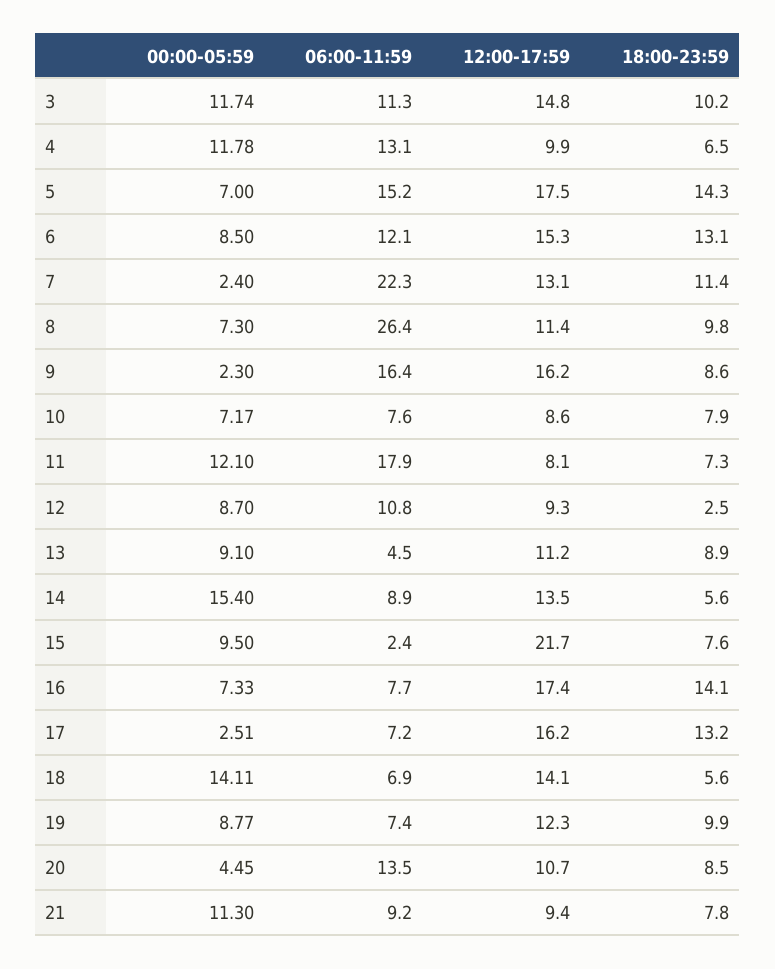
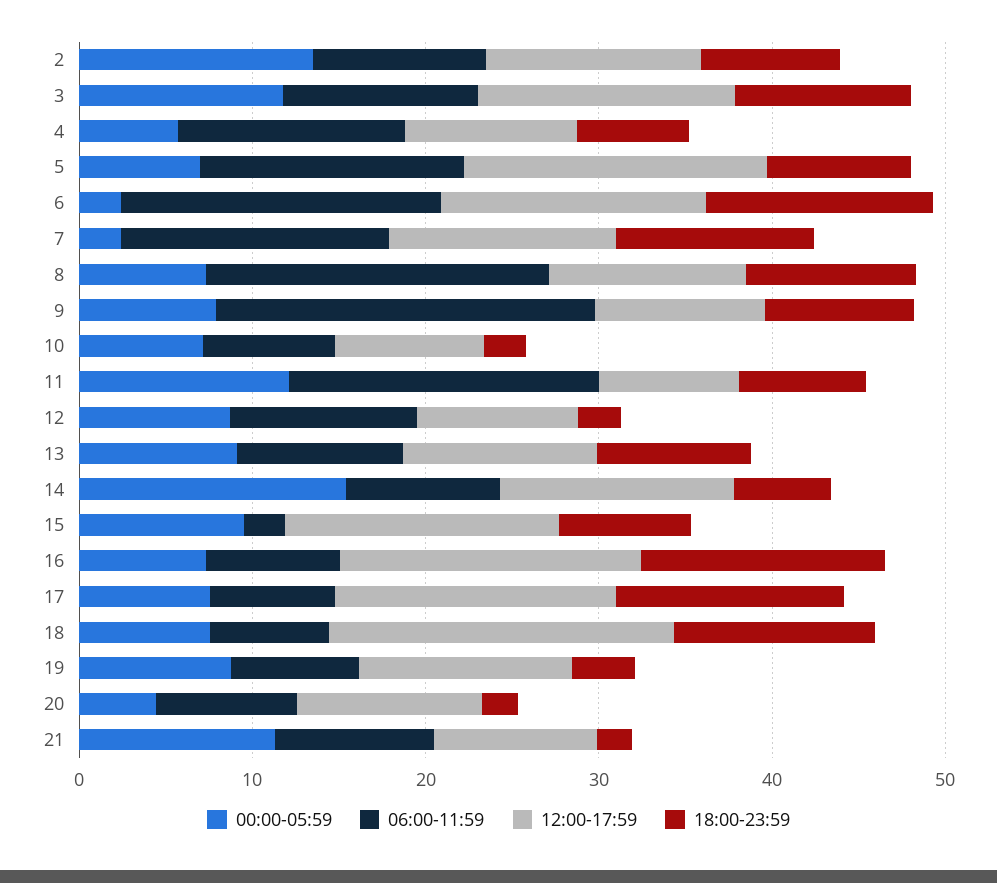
  {
    "00:00-05:59": {
      "3": 11.74,
-     "4": 11.78,
+     "4": 6,
      "5": 7,
-     "6": 8.5,
+     "6": 2,
      "7": 2.4,
      "8": 7.3,
-     "9": 2.3,
+     "9": 8,
      "10": 7.17,
      "11": 12.1,
      "12": 8.7,
      "13": 9.1,
      "14": 15.4,
      "15": 9.5,
      "16": 7.33,
-     "17": 2.51,
+     "17": 8,
-     "18": 14.11,
+     "18": 8,
      "19": 8.77,
      "20": 4.45,
-     "21": 11.3
+     "21": 11.3,
+     "2": 14
    },
    "06:00-11:59": {
      "3": 11.3,
      "4": 13.1,
      "5": 15.2,
-     "6": 12.1,
+     "6": 18,
-     "7": 22.3,
+     "7": 16,
-     "8": 26.4,
+     "8": 20,
-     "9": 16.4,
+     "9": 22,
      "10": 7.6,
      "11": 17.9,
      "12": 10.8,
-     "13": 4.5,
+     "13": 10,
      "14": 8.9,
      "15": 2.4,
      "16": 7.7,
      "17": 7.2,
      "18": 6.9,
      "19": 7.4,
-     "20": 13.5,
+     "20": 8,
-     "21": 9.2
+     "21": 9.2,
+     "2": 10
    },
    "12:00-17:59": {
      "3": 14.8,
      "4": 9.9,
      "5": 17.5,
      "6": 15.3,
      "7": 13.1,
      "8": 11.4,
-     "9": 16.2,
+     "9": 10,
      "10": 8.6,
      "11": 8.1,
      "12": 9.3,
      "13": 11.2,
      "14": 13.5,
-     "15": 21.7,
+     "15": 16,
      "16": 17.4,
      "17": 16.2,
-     "18": 14.1,
+     "18": 20,
      "19": 12.3,
      "20": 10.7,
-     "21": 9.4
+     "21": 9.4,
+     "2": 12
    },
    "18:00-23:59": {
      "3": 10.2,
      "4": 6.5,
-     "5": 14.3,
+     "5": 8,
      "6": 13.1,
      "7": 11.4,
      "8": 9.8,
      "9": 8.6,
-     "10": 7.9,
+     "10": 2,
      "11": 7.3,
      "12": 2.5,
      "13": 8.9,
      "14": 5.6,
      "15": 7.6,
      "16": 14.1,
      "17": 13.2,
-     "18": 5.6,
+     "18": 12,
-     "19": 9.9,
+     "19": 4,
-     "20": 8.5,
+     "20": 2,
-     "21": 7.8
+     "21": 2,
+     "2": 8
    }
  }

